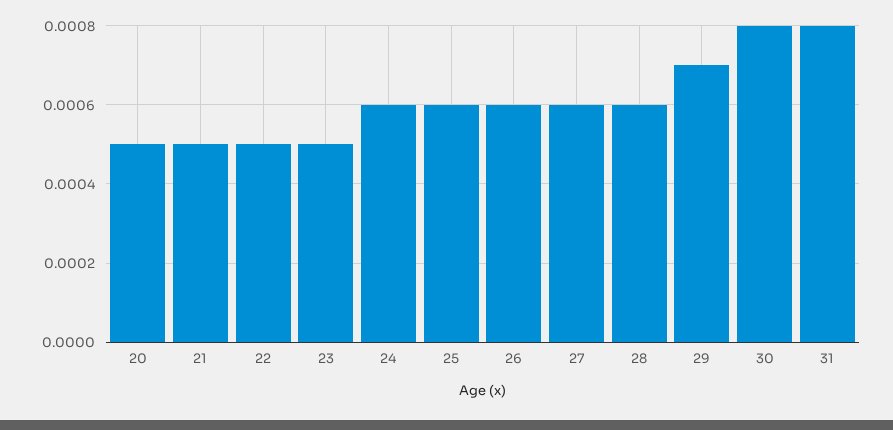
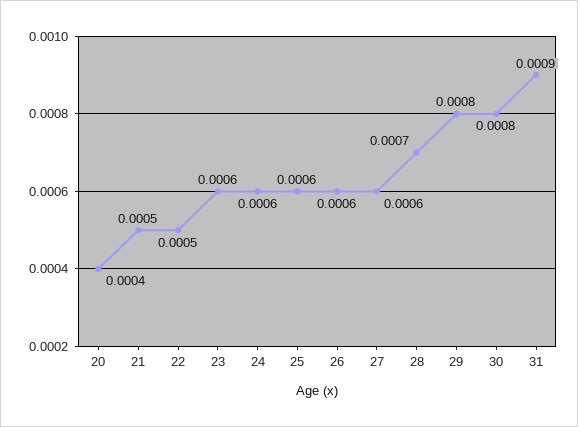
  {
-   "20": 0.0005,
+   "20": 0.0004,
    "21": 0.0005,
    "22": 0.0005,
-   "23": 0.0005,
+   "23": 0.0006,
    "24": 0.0006,
    "25": 0.0006,
    "26": 0.0006,
    "27": 0.0006,
-   "28": 0.0006,
+   "28": 0.0007,
-   "29": 0.0007,
+   "29": 0.0008,
    "30": 0.0008,
-   "31": 0.0008
+   "31": 0.0009
  }

